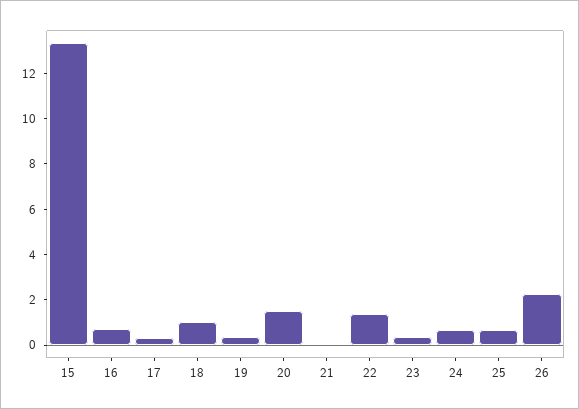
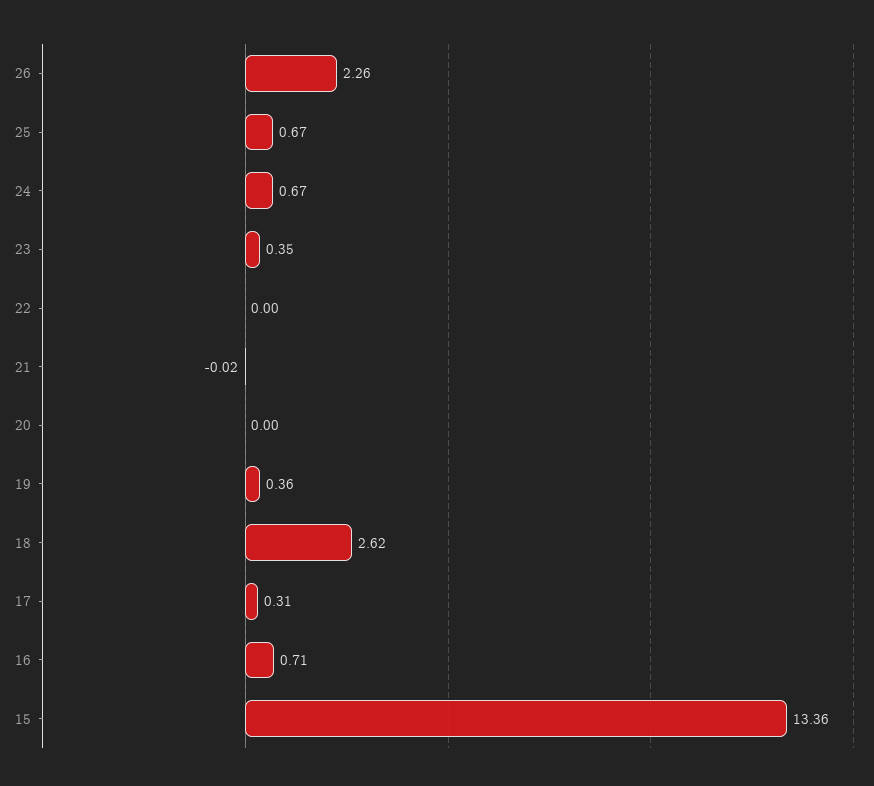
  {
    "15": 13.36,
    "16": 0.71,
    "17": 0.31,
-   "18": 1,
+   "18": 2.62,
    "19": 0.36,
-   "20": 1.5,
+   "20": 0,
    "21": -0.02,
-   "22": 1.5,
+   "22": 0,
    "23": 0.35,
    "24": 0.67,
    "25": 0.67,
    "26": 2.26
  }

